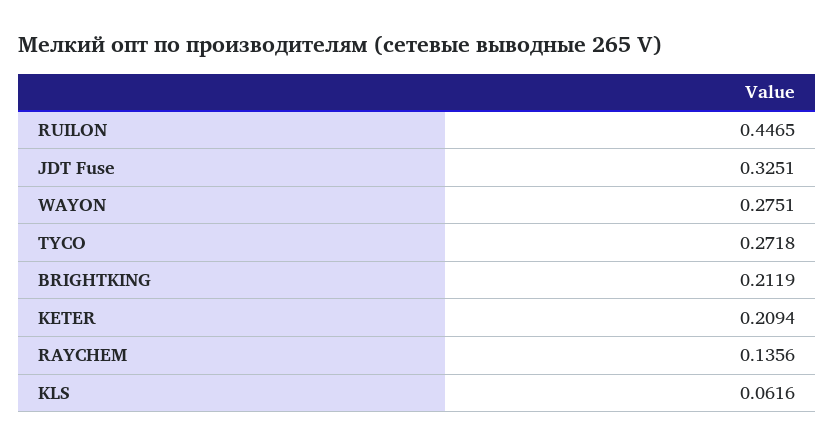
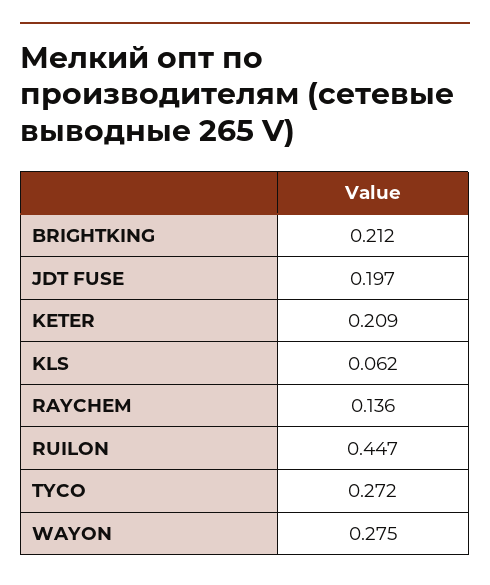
  {
    "RUILON": 0.4465,
-   "JDT Fuse": 0.3251,
+   "JDT Fuse": 0.197,
    "WAYON": 0.2751,
    "TYCO": 0.2718,
    "BRIGHTKING": 0.2119,
    "KETER": 0.2094,
    "RAYCHEM": 0.1356,
    "KLS": 0.0616
  }

